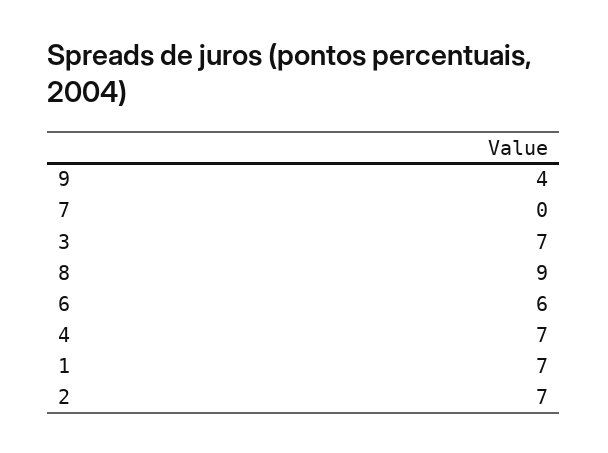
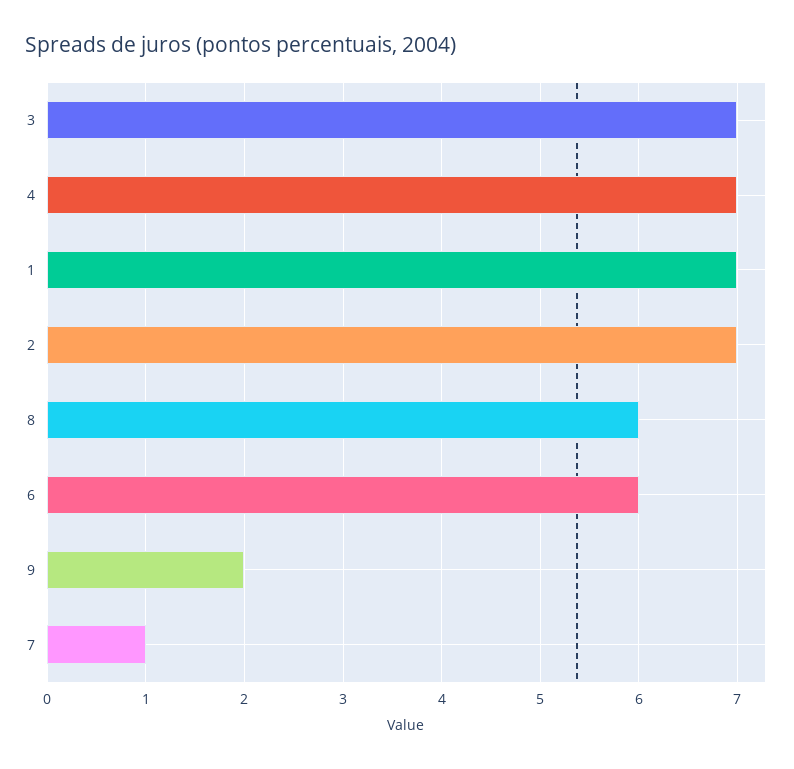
  {
-   "9": 4,
+   "9": 2,
-   "7": 0,
+   "7": 1,
    "3": 7,
-   "8": 9,
+   "8": 6,
    "6": 6,
    "4": 7,
    "1": 7,
    "2": 7
  }

